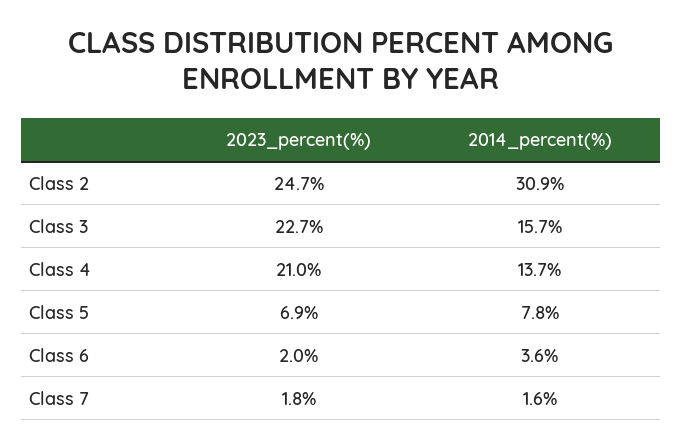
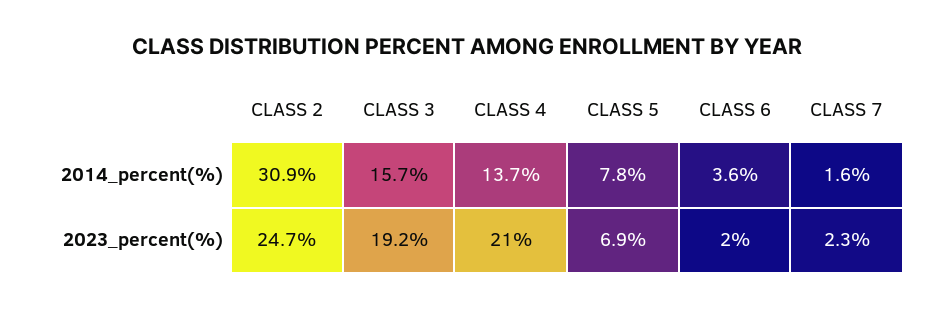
  {
    "2023_percent(%)": {
      "Class 2": 24.7,
-     "Class 3": 22.7,
+     "Class 3": 19.2,
      "Class 4": 21,
      "Class 5": 6.9,
      "Class 6": 2,
-     "Class 7": 1.8
+     "Class 7": 2.3
    },
    "2014_percent(%)": {
      "Class 2": 30.9,
      "Class 3": 15.7,
      "Class 4": 13.7,
      "Class 5": 7.8,
      "Class 6": 3.6,
      "Class 7": 1.6
    }
  }

